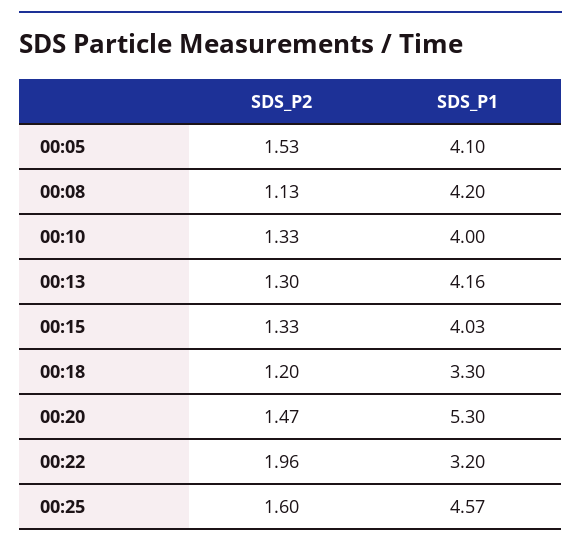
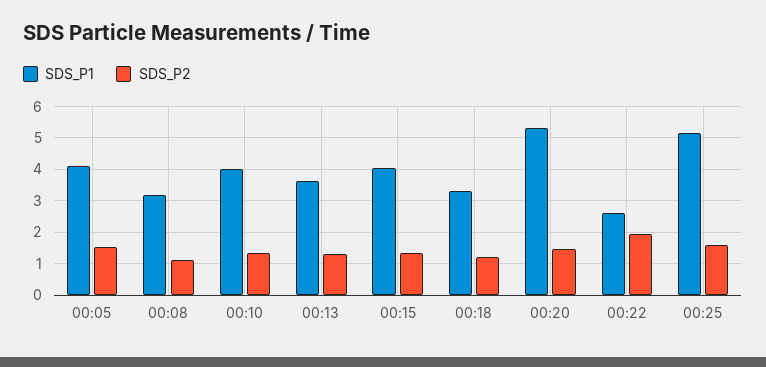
  {
    "SDS_P2": {
      "00:05": 1.53,
      "00:08": 1.13,
      "00:10": 1.33,
      "00:13": 1.3,
      "00:15": 1.33,
      "00:18": 1.2,
      "00:20": 1.47,
      "00:22": 1.96,
      "00:25": 1.6
    },
    "SDS_P1": {
      "00:05": 4.1,
-     "00:08": 4.2,
+     "00:08": 3.2,
      "00:10": 4,
-     "00:13": 4.16,
+     "00:13": 3.6,
      "00:15": 4.03,
      "00:18": 3.3,
      "00:20": 5.3,
-     "00:22": 3.2,
+     "00:22": 2.6,
-     "00:25": 4.57
+     "00:25": 5.2
    }
  }

